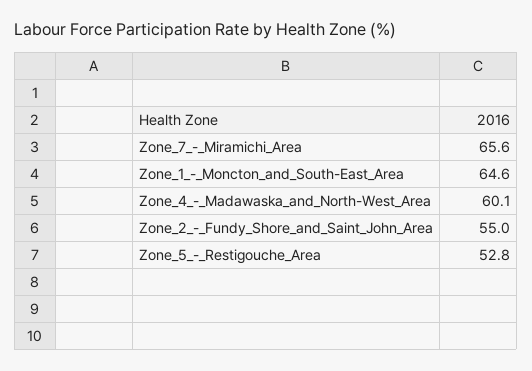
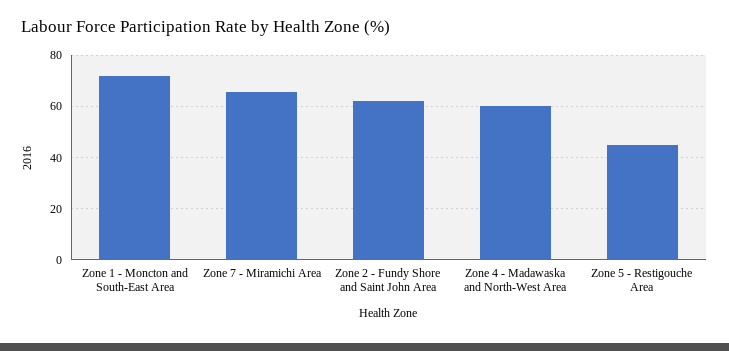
  {
    "Zone_7_-_Miramichi_Area": 65.6,
-   "Zone_1_-_Moncton_and_South-East_Area": 64.6,
+   "Zone_1_-_Moncton_and_South-East_Area": 72.5,
    "Zone_4_-_Madawaska_and_North-West_Area": 60.1,
-   "Zone_2_-_Fundy_Shore_and_Saint_John_Area": 55,
+   "Zone_2_-_Fundy_Shore_and_Saint_John_Area": 62.5,
-   "Zone_5_-_Restigouche_Area": 52.8
+   "Zone_5_-_Restigouche_Area": 45
  }

